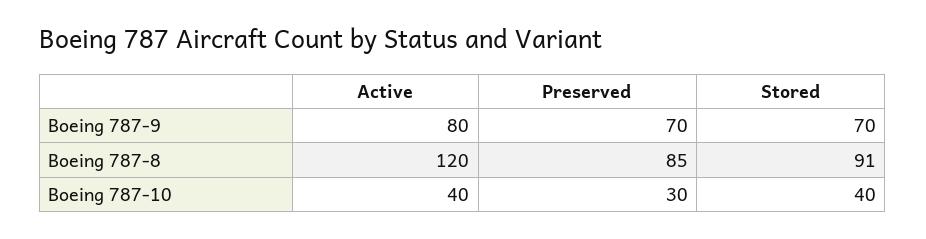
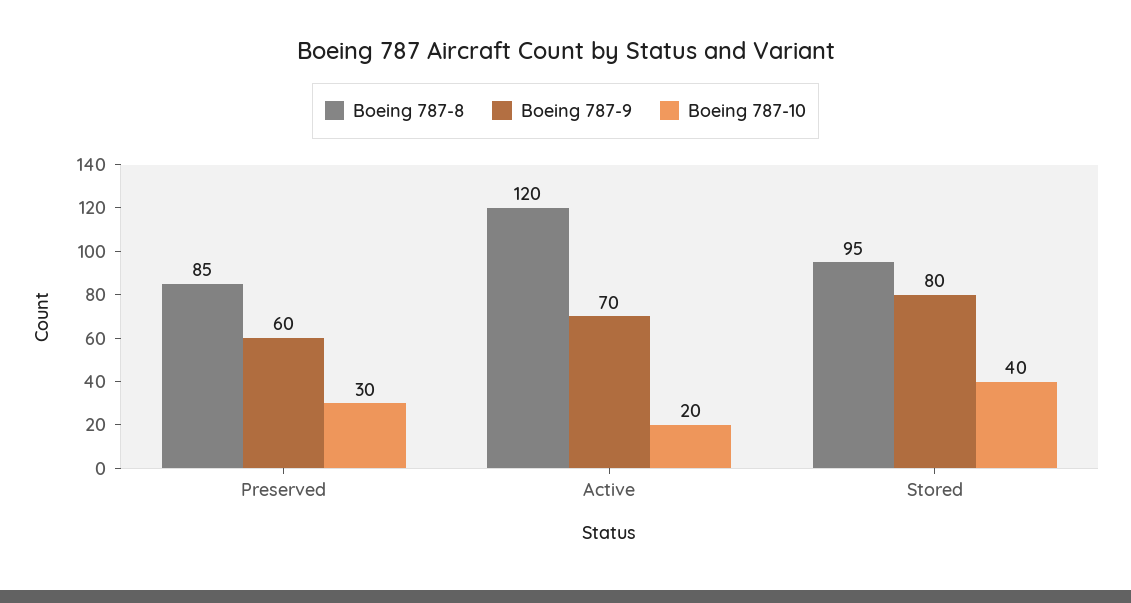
  {
    "Boeing 787-9": {
-     "Active": 80,
+     "Active": 70,
-     "Preserved": 70,
+     "Preserved": 60,
-     "Stored": 70
+     "Stored": 80
    },
    "Boeing 787-8": {
      "Active": 120,
      "Preserved": 85,
-     "Stored": 91
+     "Stored": 95
    },
    "Boeing 787-10": {
-     "Active": 40,
+     "Active": 20,
      "Preserved": 30,
      "Stored": 40
    }
  }

